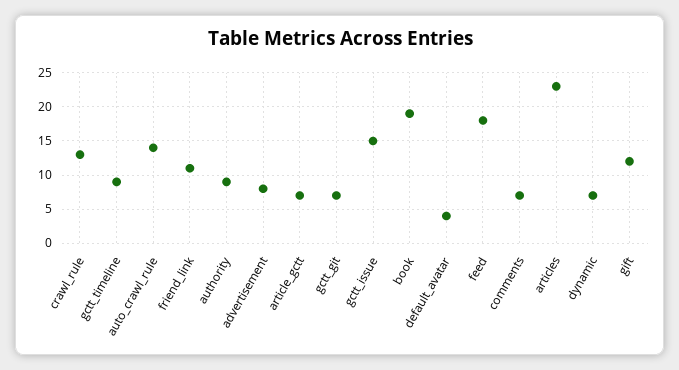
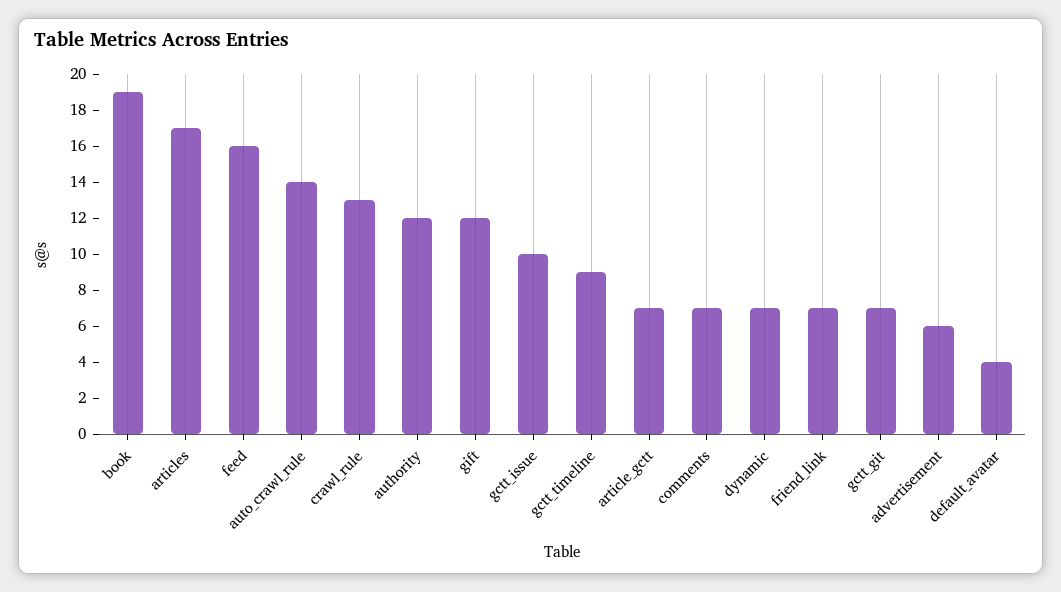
  {
    "crawl_rule": 13,
    "gctt_timeline": 9,
    "auto_crawl_rule": 14,
-   "friend_link": 11,
+   "friend_link": 7,
-   "authority": 9,
+   "authority": 12,
-   "advertisement": 8,
+   "advertisement": 6,
    "article_gctt": 7,
    "gctt_git": 7,
-   "gctt_issue": 15,
+   "gctt_issue": 10,
    "book": 19,
    "default_avatar": 4,
-   "feed": 18,
+   "feed": 16,
    "comments": 7,
-   "articles": 23,
+   "articles": 17,
    "dynamic": 7,
    "gift": 12
  }

